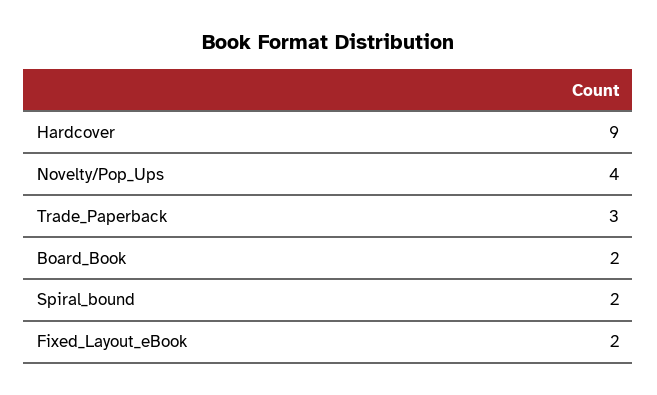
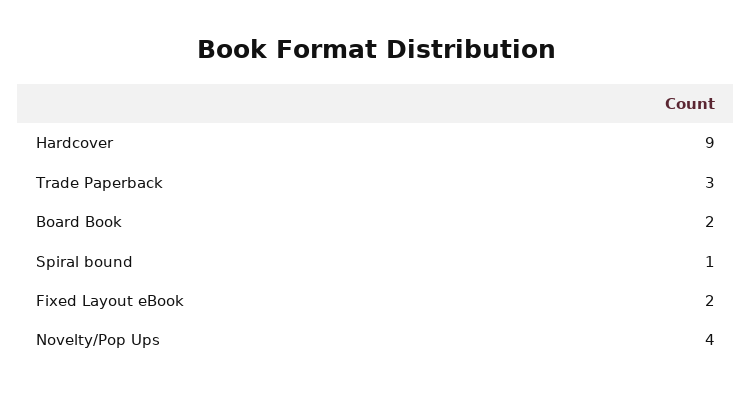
  {
    "Hardcover": 9,
    "Novelty/Pop_Ups": 4,
    "Trade_Paperback": 3,
    "Board_Book": 2,
-   "Spiral_bound": 2,
+   "Spiral_bound": 1,
    "Fixed_Layout_eBook": 2
  }

